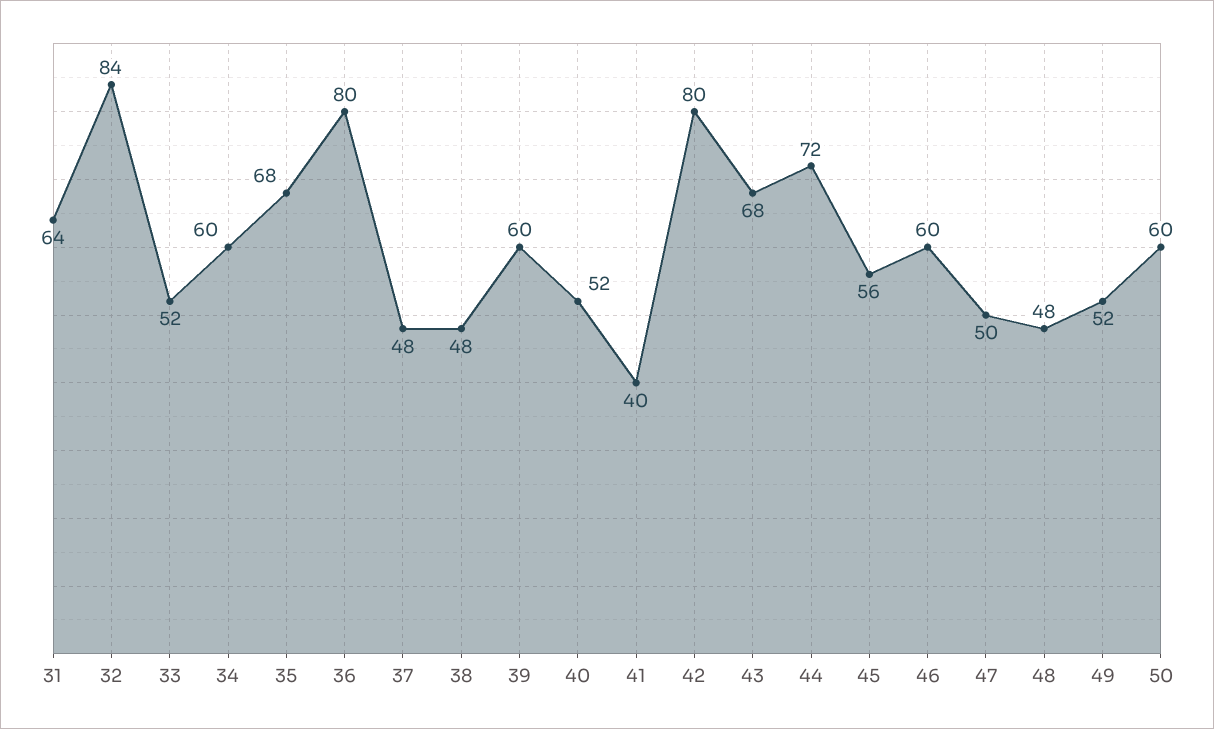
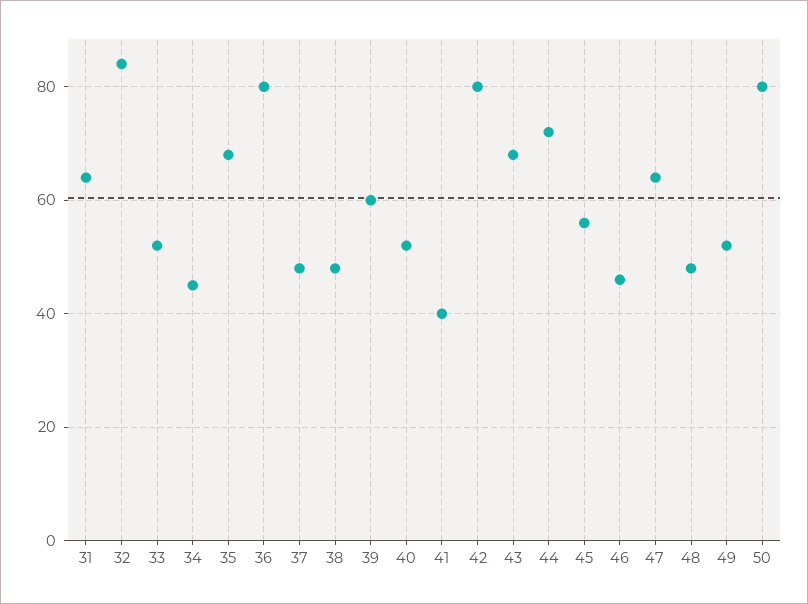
  {
    "31": 64,
    "32": 84,
    "33": 52,
-   "34": 60,
+   "34": 45,
    "35": 68,
    "36": 80,
    "37": 48,
    "38": 48,
    "39": 60,
    "40": 52,
    "41": 40,
    "42": 80,
    "43": 68,
    "44": 72,
    "45": 56,
-   "46": 60,
+   "46": 45,
-   "47": 50,
+   "47": 65,
    "48": 48,
    "49": 52,
-   "50": 60
+   "50": 80
  }

